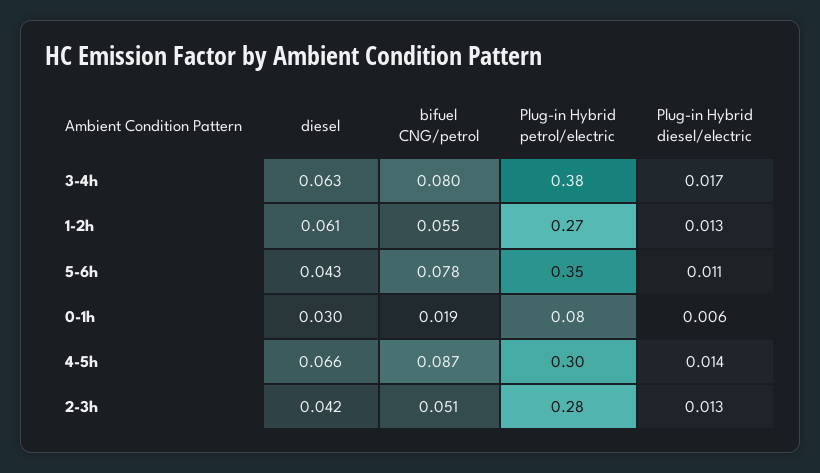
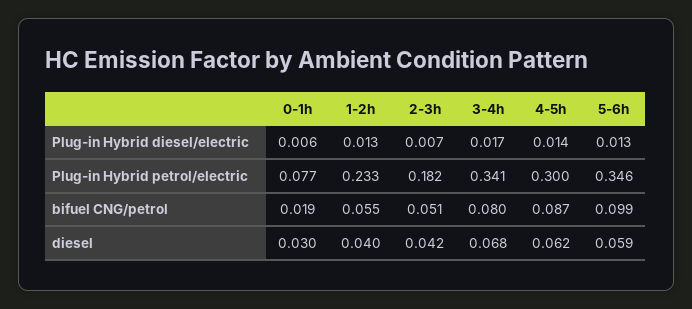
  {
    "diesel": {
-     "3-4h": 0.063,
+     "3-4h": 0.068,
-     "1-2h": 0.061,
+     "1-2h": 0.04,
-     "5-6h": 0.043,
+     "5-6h": 0.059,
      "0-1h": 0.03,
-     "4-5h": 0.066,
+     "4-5h": 0.062,
      "2-3h": 0.042
    },
    "bifuel CNG/petrol": {
      "3-4h": 0.08,
      "1-2h": 0.055,
-     "5-6h": 0.078,
+     "5-6h": 0.099,
      "0-1h": 0.019,
      "4-5h": 0.087,
      "2-3h": 0.051
    },
    "Plug-in Hybrid petrol/electric": {
-     "3-4h": 0.38,
+     "3-4h": 0.341,
-     "1-2h": 0.27,
+     "1-2h": 0.233,
      "5-6h": 0.346,
      "0-1h": 0.077,
      "4-5h": 0.3,
-     "2-3h": 0.28
+     "2-3h": 0.182
    },
    "Plug-in Hybrid diesel/electric": {
      "3-4h": 0.017,
      "1-2h": 0.013,
-     "5-6h": 0.011,
+     "5-6h": 0.013,
      "0-1h": 0.006,
      "4-5h": 0.014,
-     "2-3h": 0.013
+     "2-3h": 0.007
    }
  }

